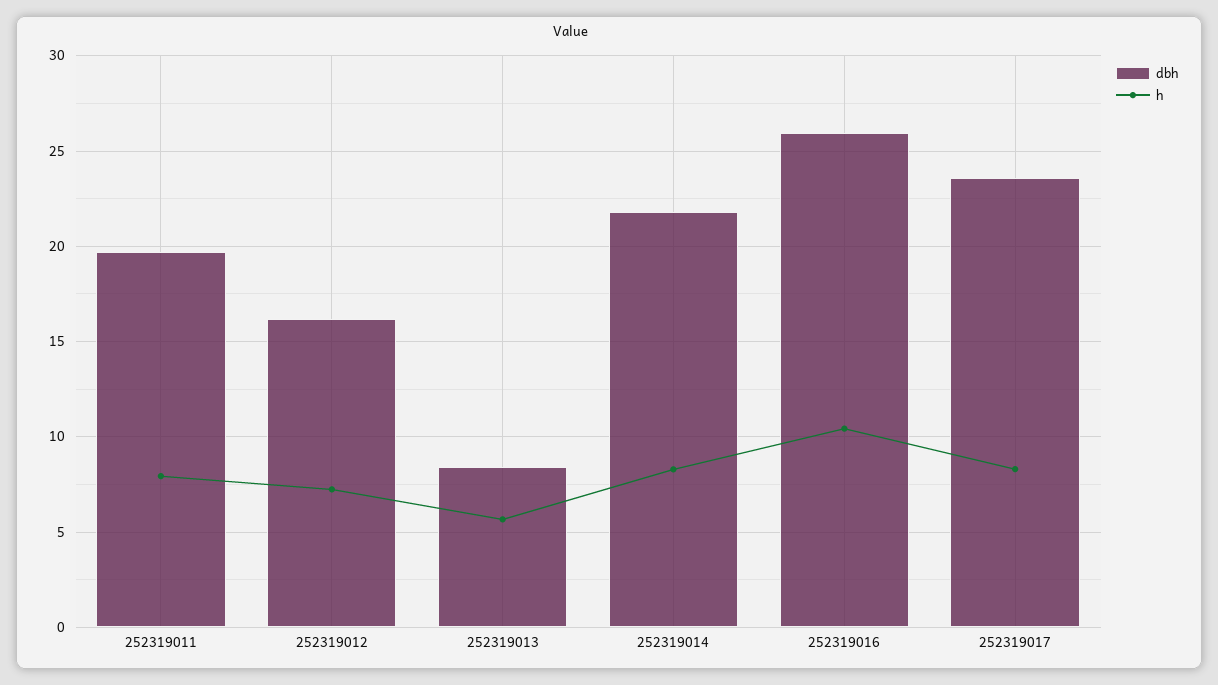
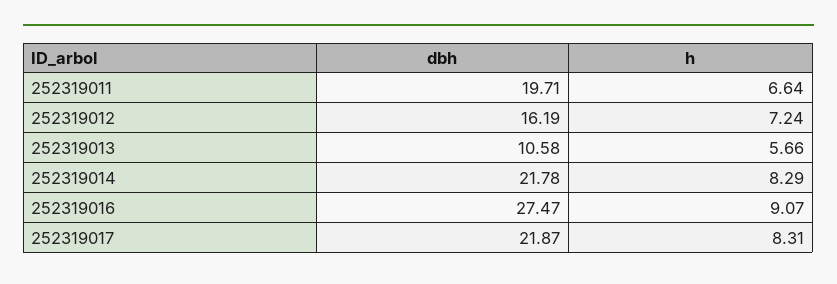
  {
    "dbh": {
      "252319011": 19.71,
      "252319012": 16.19,
-     "252319013": 8.5,
+     "252319013": 10.58,
      "252319014": 21.78,
-     "252319016": 26,
+     "252319016": 27.47,
-     "252319017": 23.5
+     "252319017": 21.87
    },
    "h": {
-     "252319011": 8,
+     "252319011": 6.64,
      "252319012": 7.24,
      "252319013": 5.66,
      "252319014": 8.29,
-     "252319016": 10.5,
+     "252319016": 9.07,
      "252319017": 8.31
    }
  }

